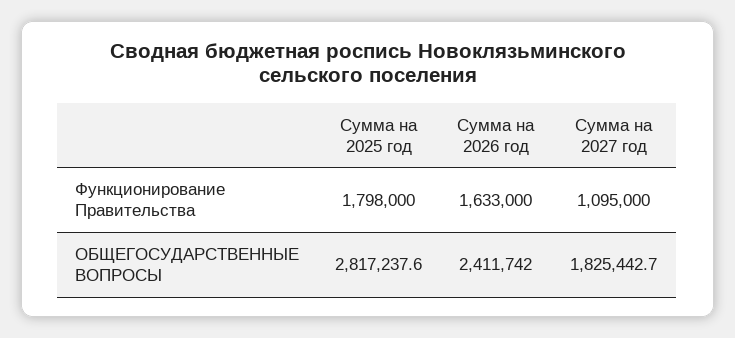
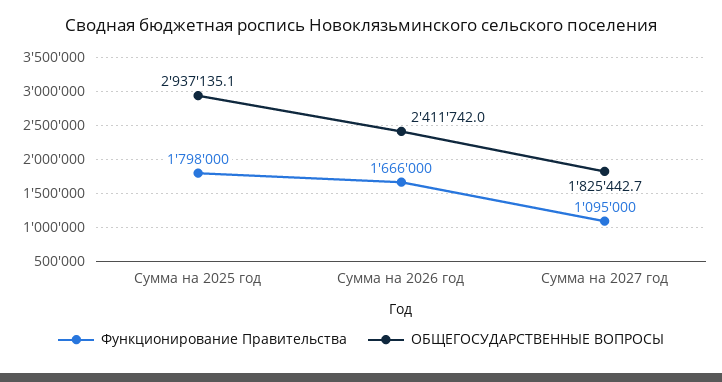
  {
    "Функционирование Правительства": {
      "Сумма на 2025 год": 1798000,
-     "Сумма на 2026 год": 1633000,
+     "Сумма на 2026 год": 1666000,
      "Сумма на 2027 год": 1095000
    },
    "ОБЩЕГОСУДАРСТВЕННЫЕ ВОПРОСЫ": {
-     "Сумма на 2025 год": 2817237.6,
+     "Сумма на 2025 год": 2937135.1,
      "Сумма на 2026 год": 2411742,
      "Сумма на 2027 год": 1825442.7
    }
  }

